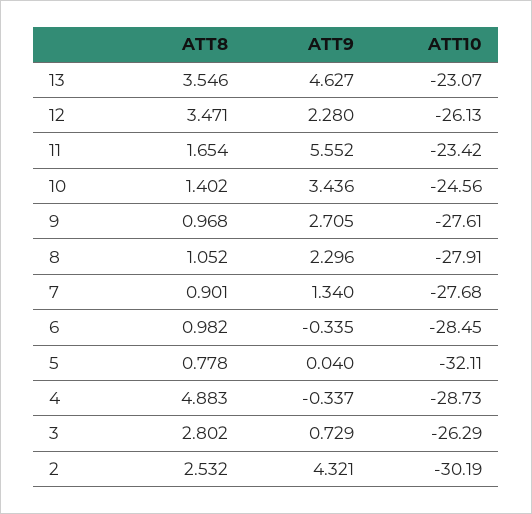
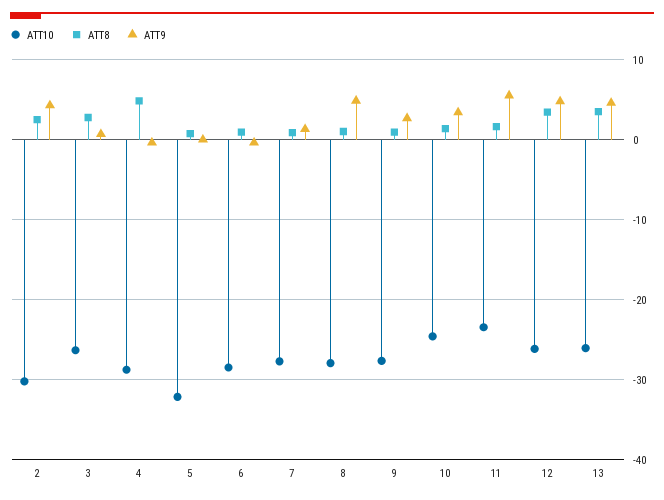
  {
    "ATT8": {
      "13": 3.546,
      "12": 3.471,
      "11": 1.654,
      "10": 1.402,
      "9": 0.968,
      "8": 1.052,
      "7": 0.901,
      "6": 0.982,
      "5": 0.778,
      "4": 4.883,
      "3": 2.802,
      "2": 2.532
    },
    "ATT9": {
      "13": 4.627,
-     "12": 2.28,
+     "12": 5,
      "11": 5.552,
      "10": 3.436,
      "9": 2.705,
-     "8": 2.296,
+     "8": 5,
      "7": 1.34,
      "6": -0.335,
      "5": 0.04,
      "4": -0.337,
      "3": 0.729,
      "2": 4.321
    },
    "ATT10": {
-     "13": -23.07,
+     "13": -26,
      "12": -26.13,
      "11": -23.42,
      "10": -24.56,
      "9": -27.61,
      "8": -27.91,
      "7": -27.68,
      "6": -28.45,
      "5": -32.11,
      "4": -28.73,
      "3": -26.29,
      "2": -30.19
    }
  }

